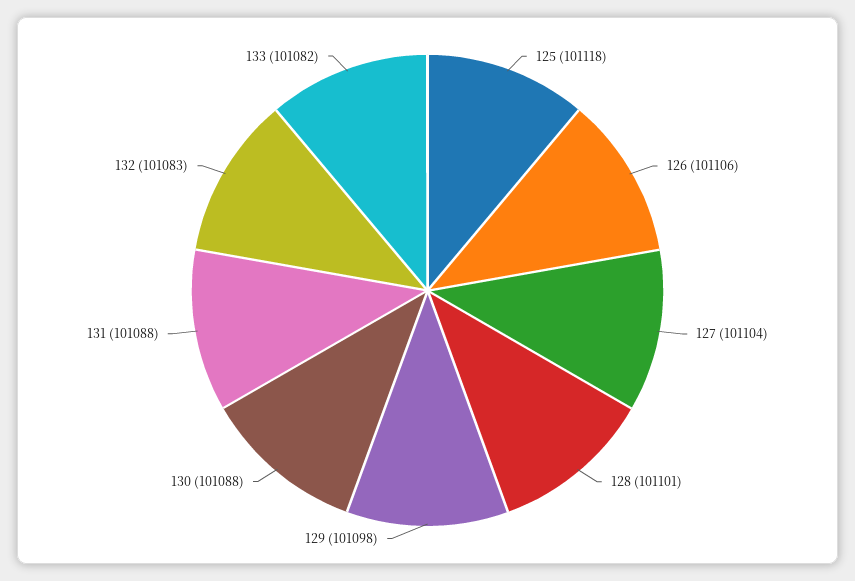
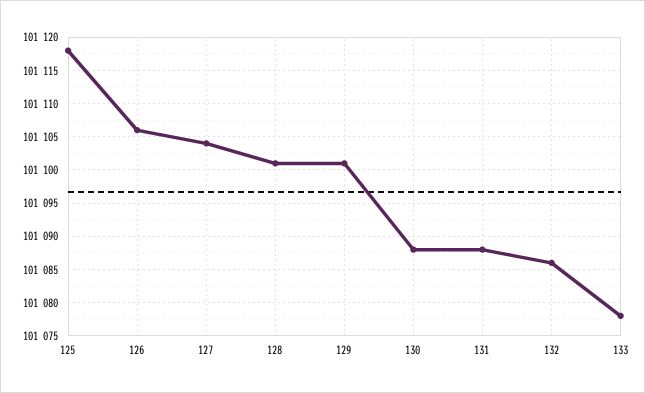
  {
    "125": 101118,
    "126": 101106,
    "127": 101104,
    "128": 101101,
-   "129": 101098,
+   "129": 101101,
    "130": 101088,
    "131": 101088,
-   "132": 101083,
+   "132": 101086,
-   "133": 101082
+   "133": 101078
  }

